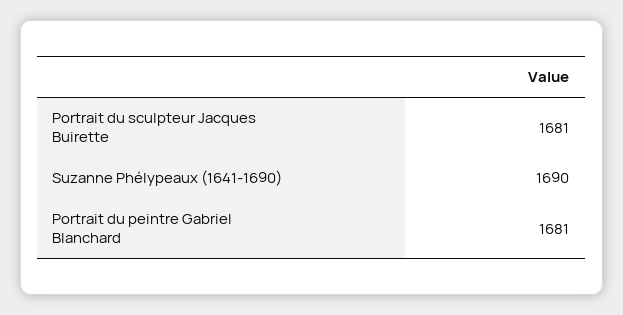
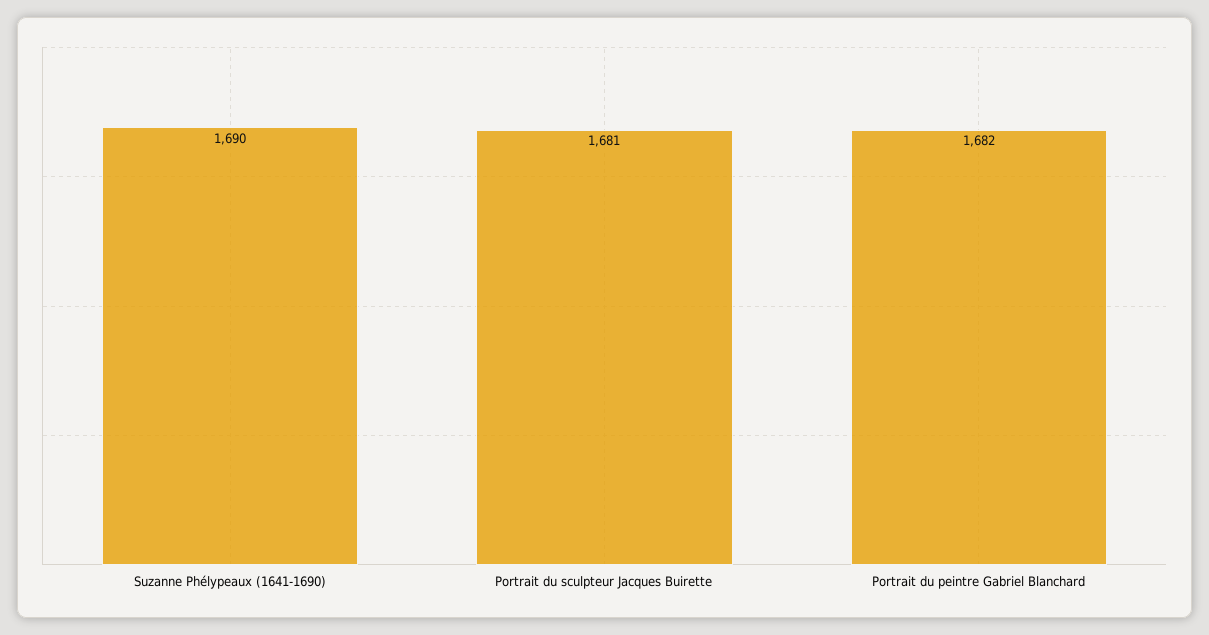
  {
    "Portrait du sculpteur Jacques Buirette": 1681,
    "Suzanne Phélypeaux (1641-1690)": 1690,
-   "Portrait du peintre Gabriel Blanchard": 1681
+   "Portrait du peintre Gabriel Blanchard": 1682
  }

